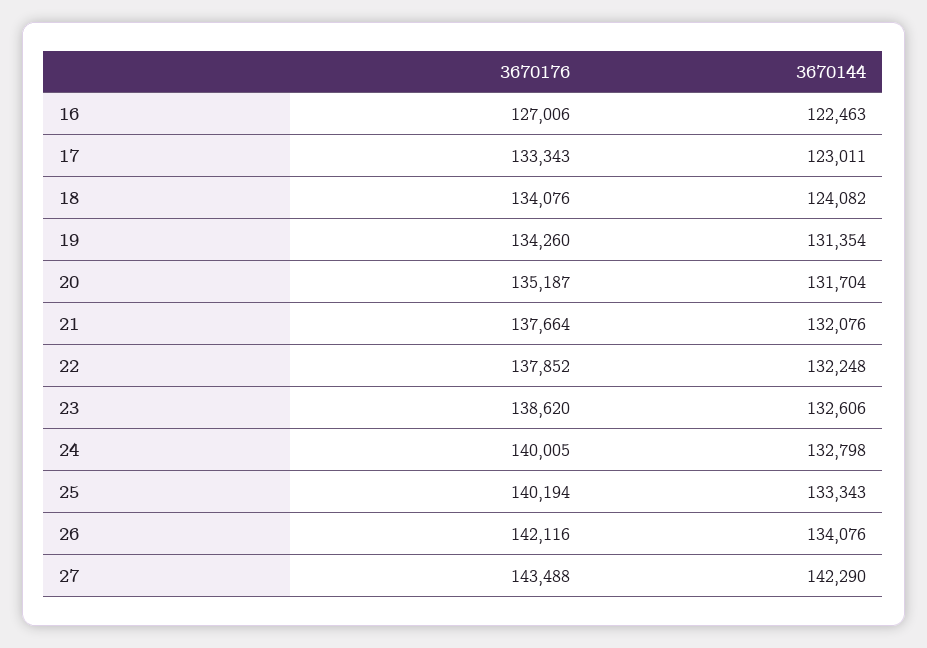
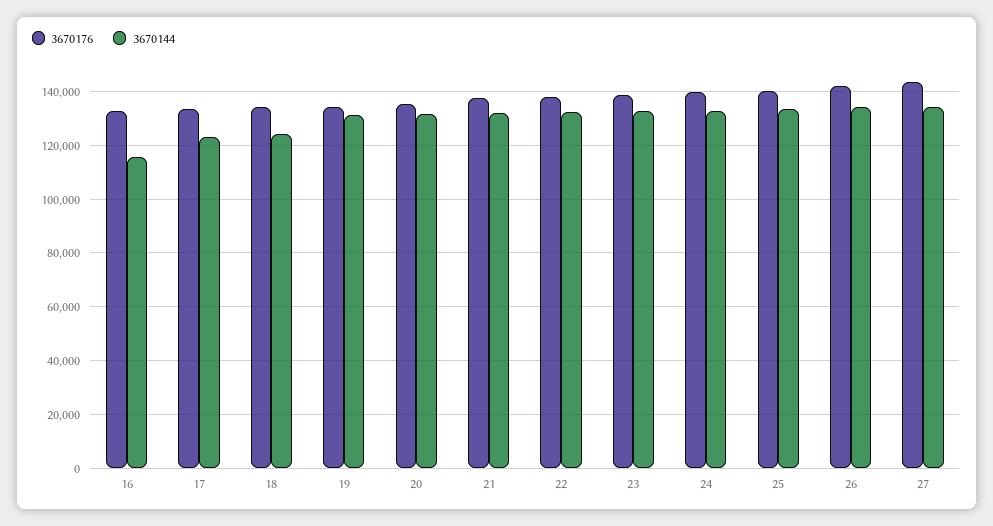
  {
    "3670176": {
-     "16": 127006,
+     "16": 132500,
      "17": 133343,
      "18": 134076,
      "19": 134260,
      "20": 135187,
      "21": 137664,
      "22": 137852,
      "23": 138620,
      "24": 140005,
      "25": 140194,
      "26": 142116,
      "27": 143488
    },
    "3670144": {
-     "16": 122463,
+     "16": 115000,
      "17": 123011,
      "18": 124082,
      "19": 131354,
      "20": 131704,
      "21": 132076,
      "22": 132248,
      "23": 132606,
      "24": 132798,
      "25": 133343,
      "26": 134076,
-     "27": 142290
+     "27": 135000
    }
  }

